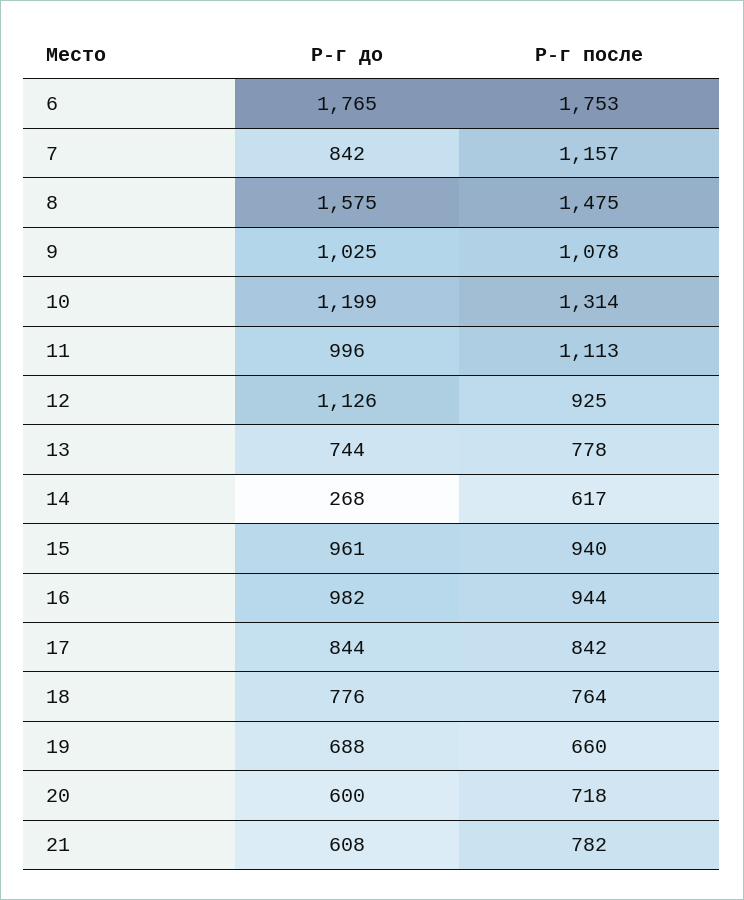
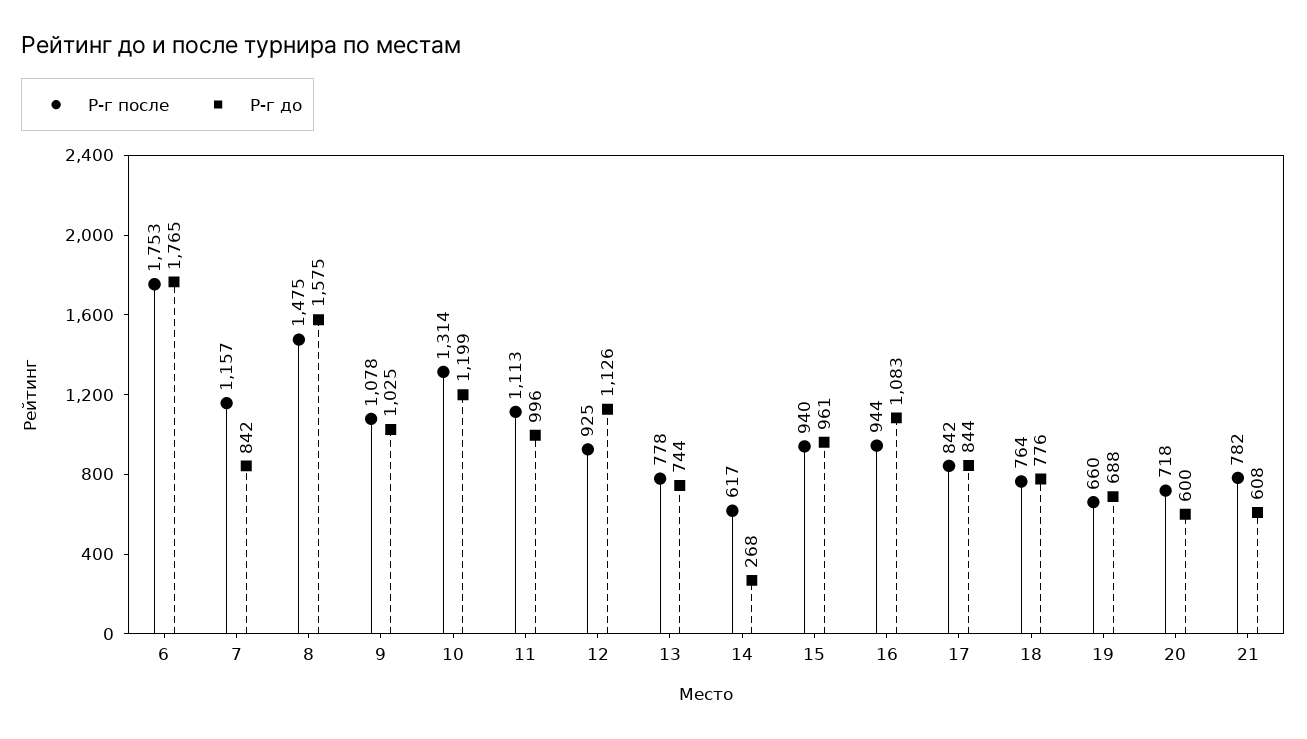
  {
    "Р-г до": {
      "6": 1765,
      "7": 842,
      "8": 1575,
      "9": 1025,
      "10": 1199,
      "11": 996,
      "12": 1126,
      "13": 744,
      "14": 268,
      "15": 961,
-     "16": 982,
+     "16": 1083,
      "17": 844,
      "18": 776,
      "19": 688,
      "20": 600,
      "21": 608
    },
    "Р-г после": {
      "6": 1753,
      "7": 1157,
      "8": 1475,
      "9": 1078,
      "10": 1314,
      "11": 1113,
      "12": 925,
      "13": 778,
      "14": 617,
      "15": 940,
      "16": 944,
      "17": 842,
      "18": 764,
      "19": 660,
      "20": 718,
      "21": 782
    }
  }

